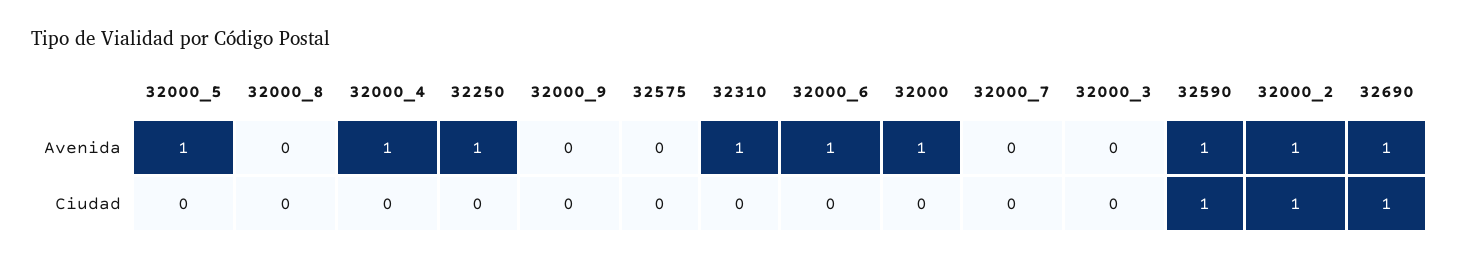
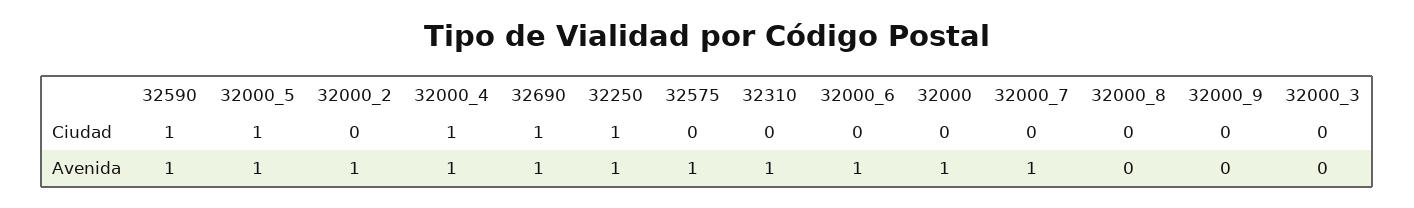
  {
    "32000_5": {
      "Avenida": 1,
-     "Ciudad": 0
+     "Ciudad": 1
    },
    "32000_8": {
      "Avenida": 0,
      "Ciudad": 0
    },
    "32000_4": {
      "Avenida": 1,
-     "Ciudad": 0
+     "Ciudad": 1
    },
    "32250": {
      "Avenida": 1,
-     "Ciudad": 0
+     "Ciudad": 1
    },
    "32000_9": {
      "Avenida": 0,
      "Ciudad": 0
    },
    "32575": {
-     "Avenida": 0,
+     "Avenida": 1,
      "Ciudad": 0
    },
    "32310": {
      "Avenida": 1,
      "Ciudad": 0
    },
    "32000_6": {
      "Avenida": 1,
      "Ciudad": 0
    },
    "32000": {
      "Avenida": 1,
      "Ciudad": 0
    },
    "32000_7": {
-     "Avenida": 0,
+     "Avenida": 1,
      "Ciudad": 0
    },
    "32000_3": {
      "Avenida": 0,
      "Ciudad": 0
    },
    "32590": {
      "Avenida": 1,
      "Ciudad": 1
    },
    "32000_2": {
      "Avenida": 1,
-     "Ciudad": 1
+     "Ciudad": 0
    },
    "32690": {
      "Avenida": 1,
      "Ciudad": 1
    }
  }

